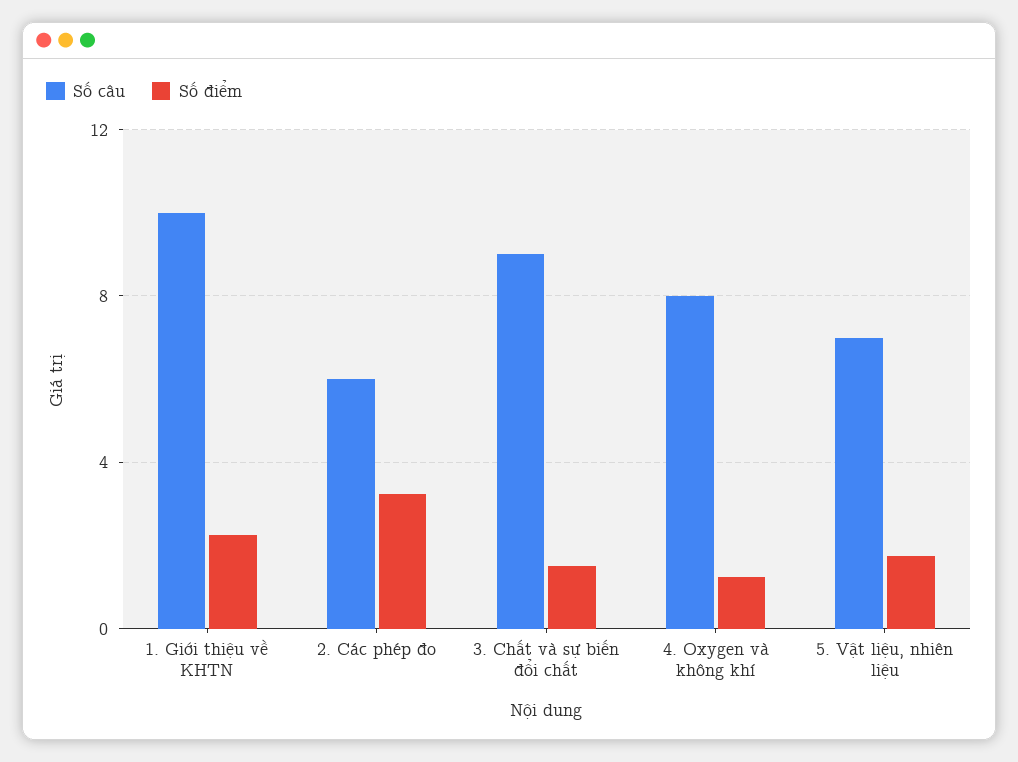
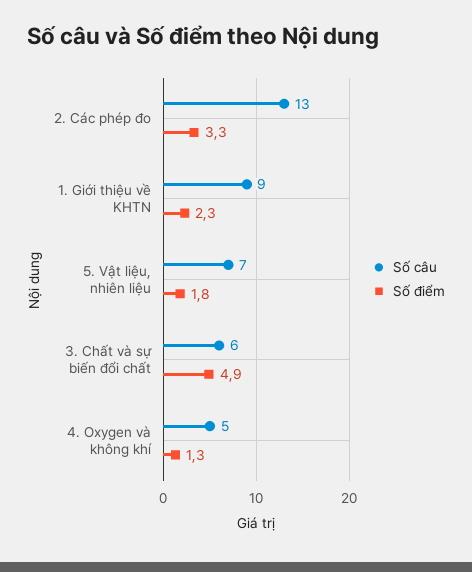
  {
    "Số câu": {
-     "1. Giới thiệu về KHTN": 10,
+     "1. Giới thiệu về KHTN": 9,
-     "2. Các phép đo": 6,
+     "2. Các phép đo": 13,
-     "3. Chất và sự biến đổi chất": 9,
+     "3. Chất và sự biến đổi chất": 6,
-     "4. Oxygen và không khí": 8,
+     "4. Oxygen và không khí": 5,
      "5. Vật liệu, nhiên liệu": 7
    },
    "Số điểm": {
      "1. Giới thiệu về KHTN": 2.3,
      "2. Các phép đo": 3.3,
-     "3. Chất và sự biến đổi chất": 1.5,
+     "3. Chất và sự biến đổi chất": 4.9,
      "4. Oxygen và không khí": 1.3,
      "5. Vật liệu, nhiên liệu": 1.8
    }
  }

